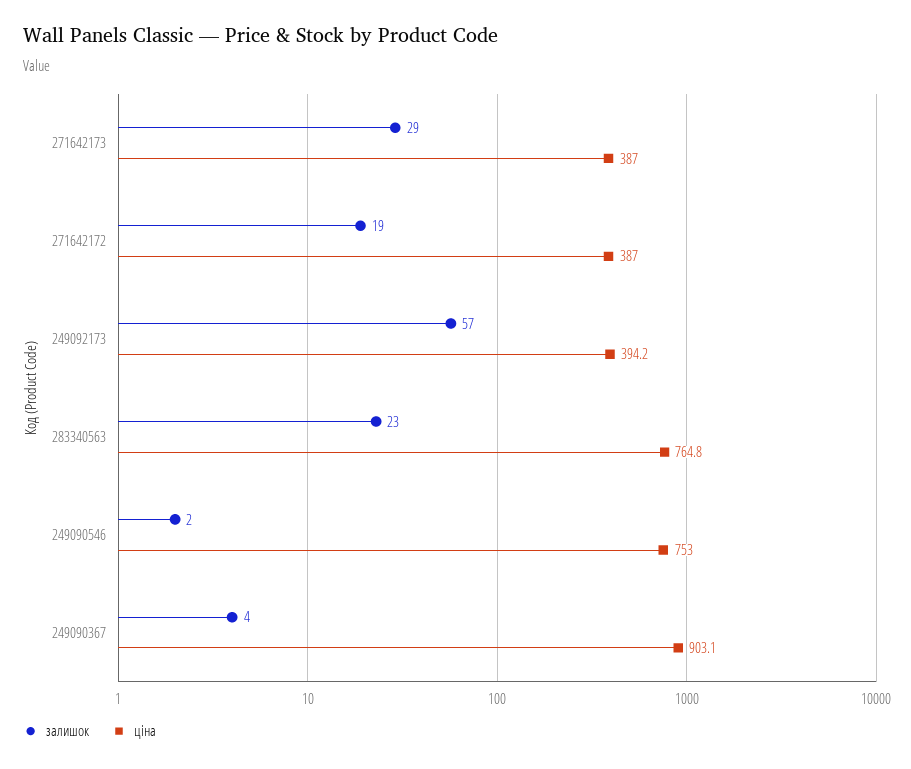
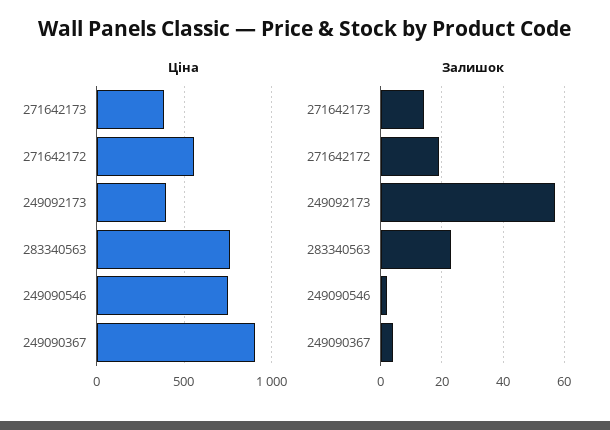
  {
    "залишок": {
-     "271642173": 29,
+     "271642173": 15,
      "271642172": 19,
      "249092173": 57,
      "283340563": 23,
      "249090546": 2,
      "249090367": 4
    },
    "ціна": {
      "271642173": 387,
-     "271642172": 387,
+     "271642172": 550,
      "249092173": 394.2,
      "283340563": 764.8,
      "249090546": 753,
      "249090367": 903.1
    }
  }

